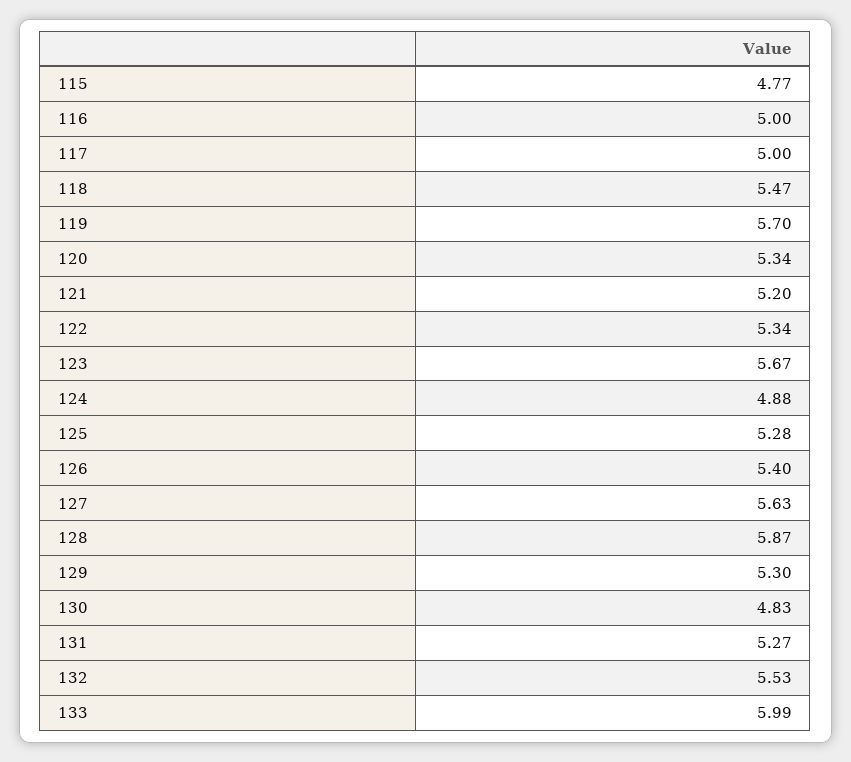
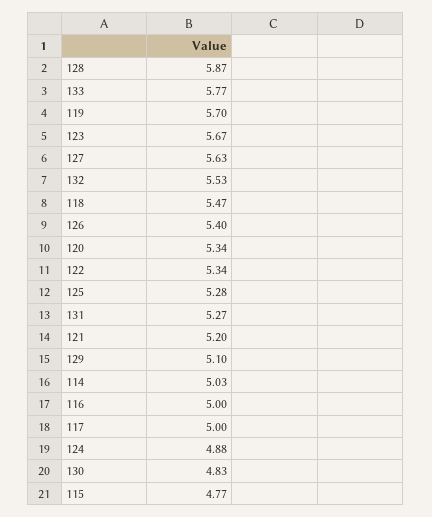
  {
    "115": 4.77,
    "116": 5,
    "117": 5,
    "118": 5.47,
    "119": 5.7,
    "120": 5.34,
    "121": 5.2,
    "122": 5.34,
    "123": 5.67,
    "124": 4.88,
    "125": 5.28,
    "126": 5.4,
    "127": 5.63,
    "128": 5.87,
-   "129": 5.3,
+   "129": 5.1,
    "130": 4.83,
    "131": 5.27,
    "132": 5.53,
-   "133": 5.99
+   "133": 5.77,
+   "114": 5.03
  }

